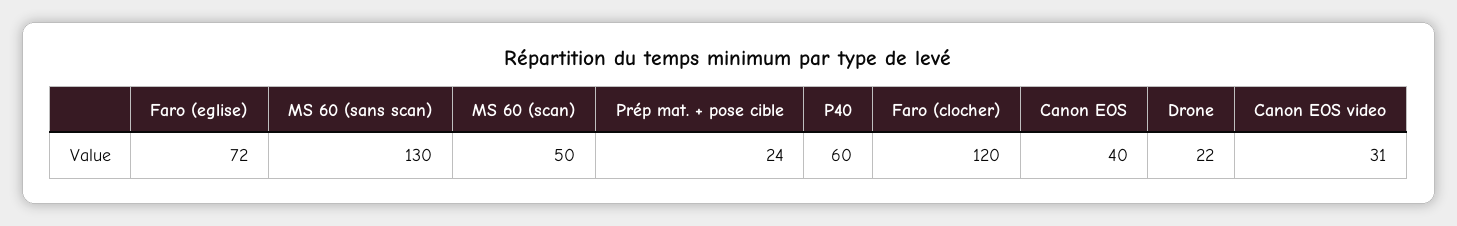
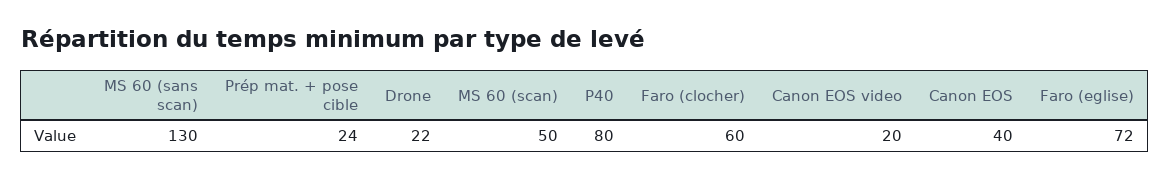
  {
    "Faro (eglise)": 72,
    "MS 60 (sans scan)": 130,
    "MS 60 (scan)": 50,
    "Prép mat. + pose cible": 24,
-   "P40": 60,
+   "P40": 80,
-   "Faro (clocher)": 120,
+   "Faro (clocher)": 60,
    "Canon EOS": 40,
    "Drone": 22,
-   "Canon EOS video": 31
+   "Canon EOS video": 20
  }

